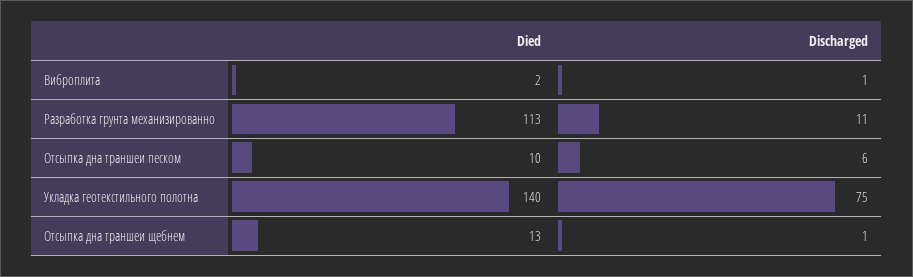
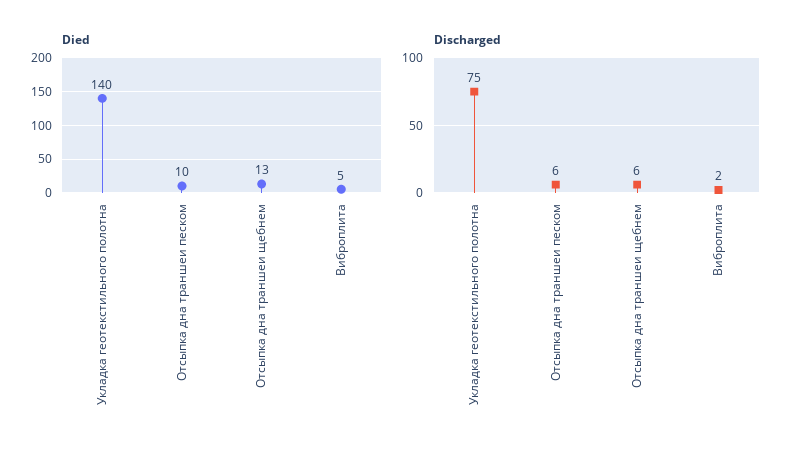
  {
    "Died": {
-     "Виброплита": 2,
+     "Виброплита": 5,
-     "Разработка грунта механизированно": 113,
      "Отсыпка дна траншеи песком": 10,
      "Укладка геотекстильного полотна": 140,
      "Отсыпка дна траншеи щебнем": 13
    },
    "Discharged": {
-     "Виброплита": 1,
+     "Виброплита": 2,
-     "Разработка грунта механизированно": 11,
      "Отсыпка дна траншеи песком": 6,
      "Укладка геотекстильного полотна": 75,
-     "Отсыпка дна траншеи щебнем": 1
+     "Отсыпка дна траншеи щебнем": 6
    }
  }

